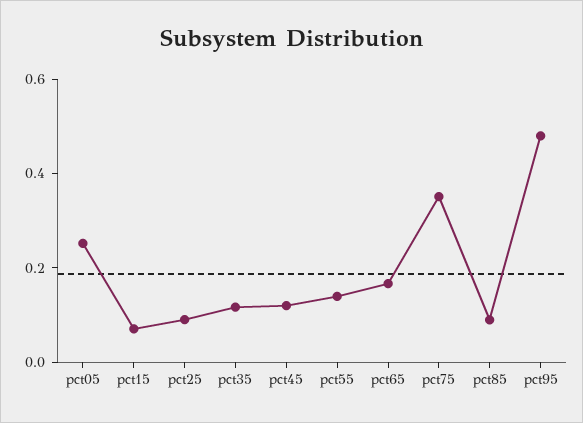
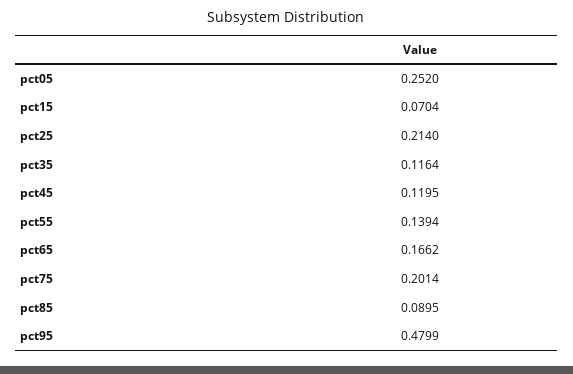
  {
    "pct05": 0.252,
    "pct15": 0.0704,
-   "pct25": 0.1,
+   "pct25": 0.214,
    "pct35": 0.1164,
    "pct45": 0.1195,
    "pct55": 0.1394,
    "pct65": 0.1662,
-   "pct75": 0.35,
+   "pct75": 0.2014,
    "pct85": 0.0895,
    "pct95": 0.4799
  }

